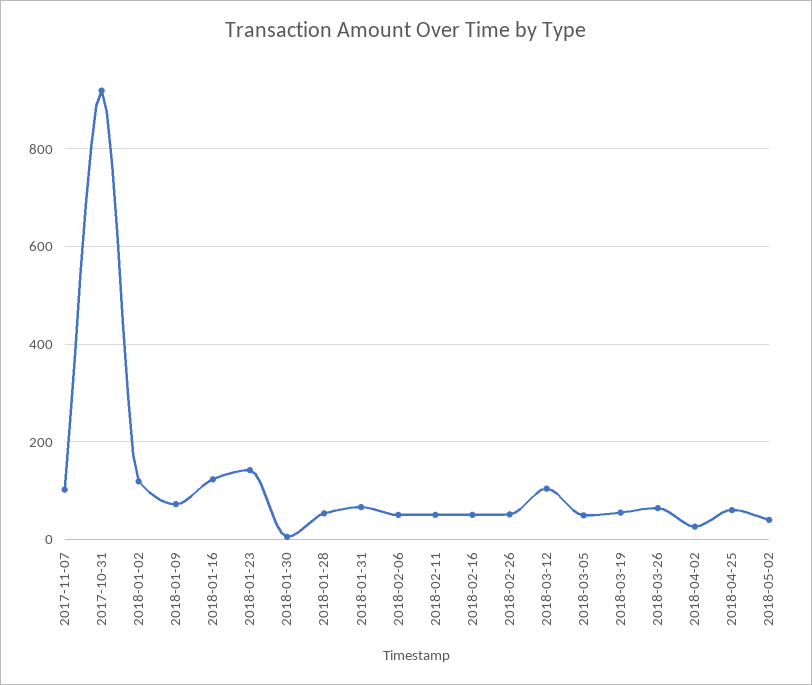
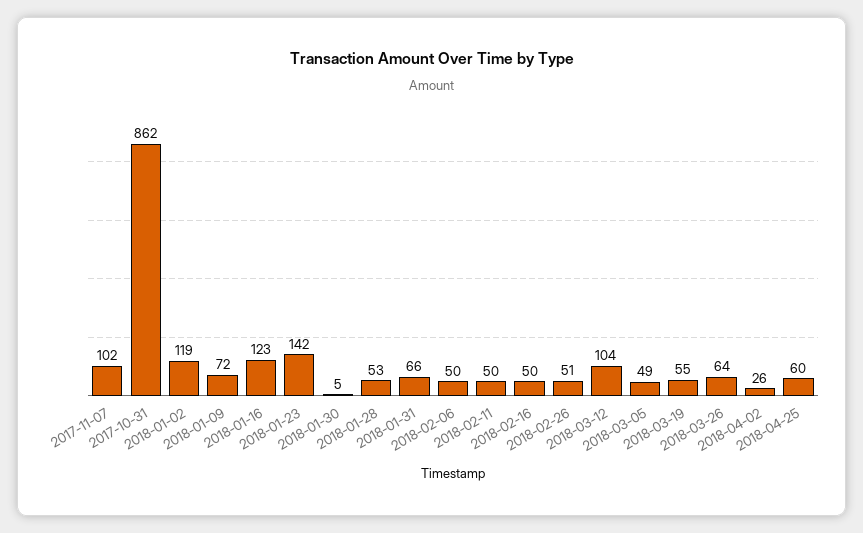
  {
    "2017-11-07": 102,
-   "2017-10-31": 920,
+   "2017-10-31": 862,
    "2018-01-02": 119,
    "2018-01-09": 72,
    "2018-01-16": 123,
    "2018-01-23": 142,
    "2018-01-30": 5,
    "2018-01-28": 53,
    "2018-01-31": 66,
    "2018-02-06": 50,
    "2018-02-11": 50,
    "2018-02-16": 50,
    "2018-02-26": 51,
    "2018-03-12": 104,
    "2018-03-05": 49,
    "2018-03-19": 55,
    "2018-03-26": 64,
    "2018-04-02": 26,
-   "2018-04-25": 60,
+   "2018-04-25": 60
-   "2018-05-02": 40
  }

